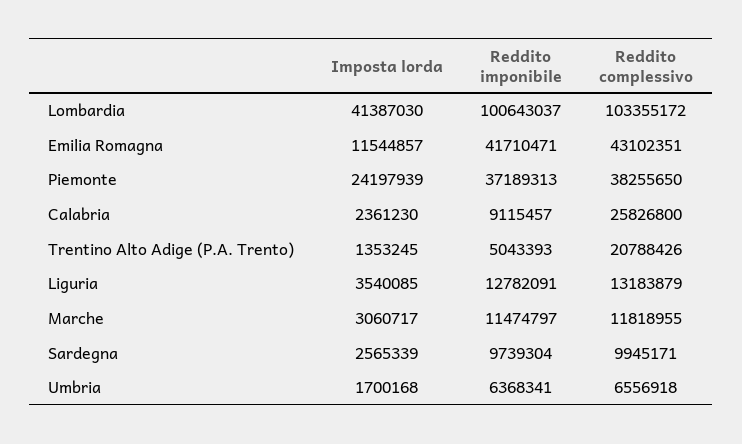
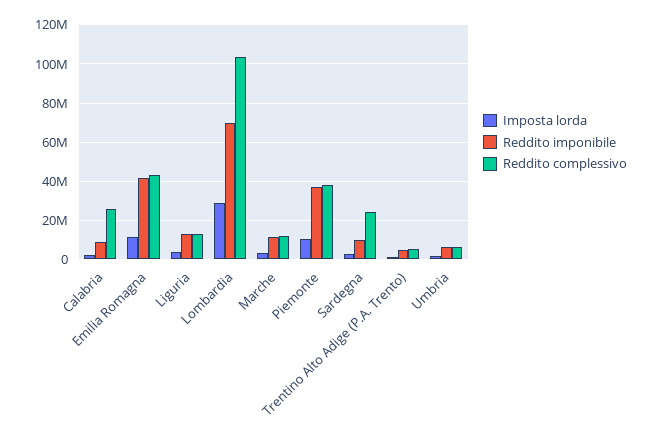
  {
    "Imposta lorda": {
-     "Lombardia": 41387030,
+     "Lombardia": 30000000,
      "Emilia Romagna": 11544857,
-     "Piemonte": 24197939,
+     "Piemonte": 10000000,
      "Calabria": 2361230,
      "Trentino Alto Adige (P.A. Trento)": 1353245,
      "Liguria": 3540085,
      "Marche": 3060717,
      "Sardegna": 2565339,
      "Umbria": 1700168
    },
    "Reddito imponibile": {
-     "Lombardia": 100643037,
+     "Lombardia": 70000000,
      "Emilia Romagna": 41710471,
      "Piemonte": 37189313,
      "Calabria": 9115457,
      "Trentino Alto Adige (P.A. Trento)": 5043393,
      "Liguria": 12782091,
      "Marche": 11474797,
      "Sardegna": 9739304,
      "Umbria": 6368341
    },
    "Reddito complessivo": {
      "Lombardia": 103355172,
      "Emilia Romagna": 43102351,
      "Piemonte": 38255650,
      "Calabria": 25826800,
-     "Trentino Alto Adige (P.A. Trento)": 20788426,
+     "Trentino Alto Adige (P.A. Trento)": 5000000,
      "Liguria": 13183879,
      "Marche": 11818955,
-     "Sardegna": 9945171,
+     "Sardegna": 25000000,
      "Umbria": 6556918
    }
  }

